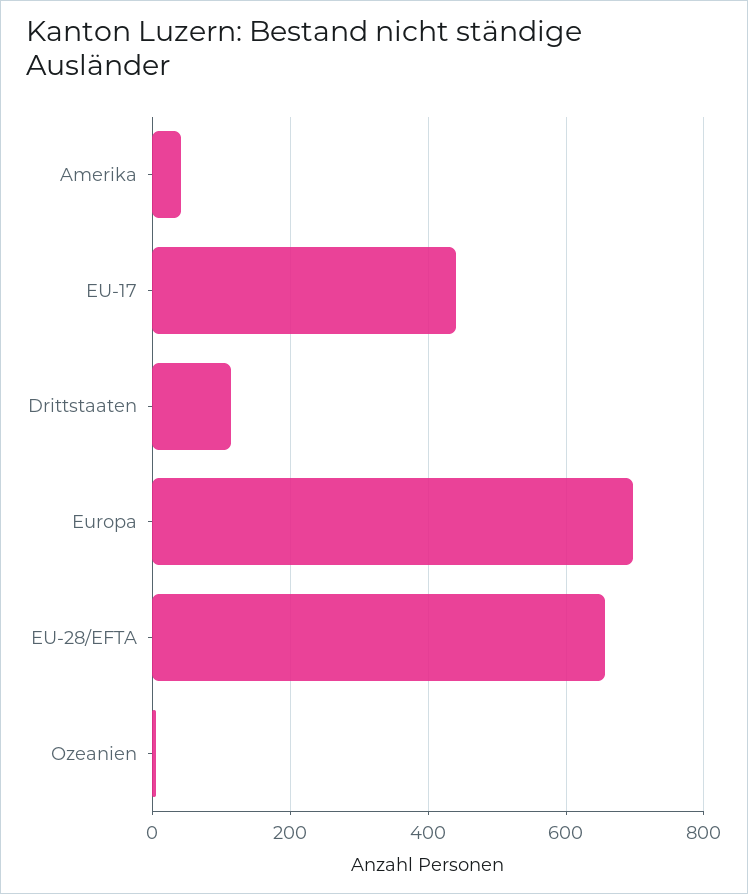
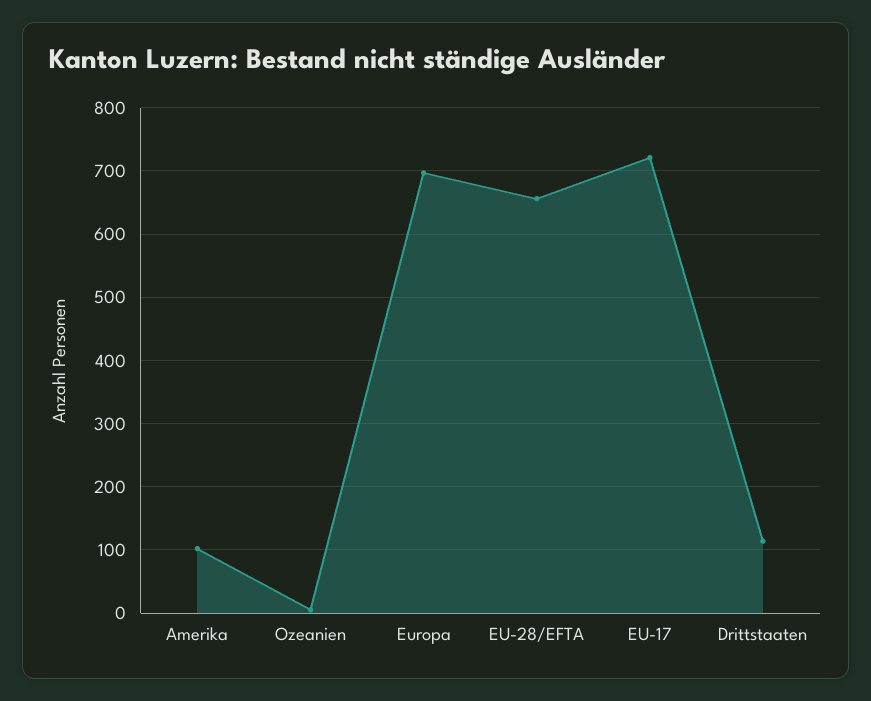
  {
-   "Amerika": 40,
+   "Amerika": 100,
-   "EU-17": 440,
+   "EU-17": 720,
    "Drittstaaten": 110,
    "Europa": 700,
    "EU-28/EFTA": 660,
    "Ozeanien": 10
  }

